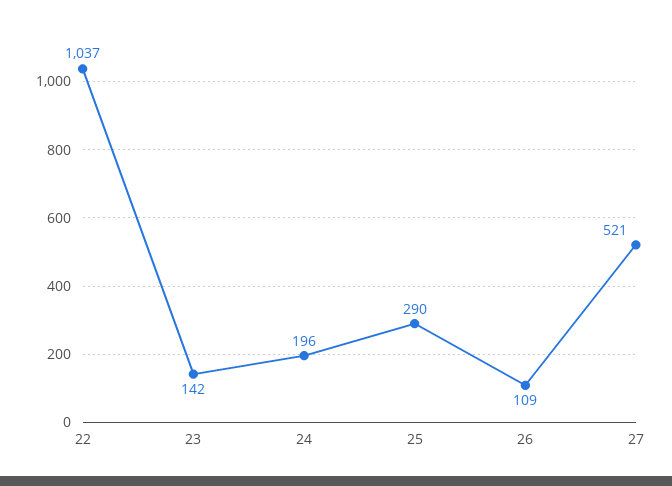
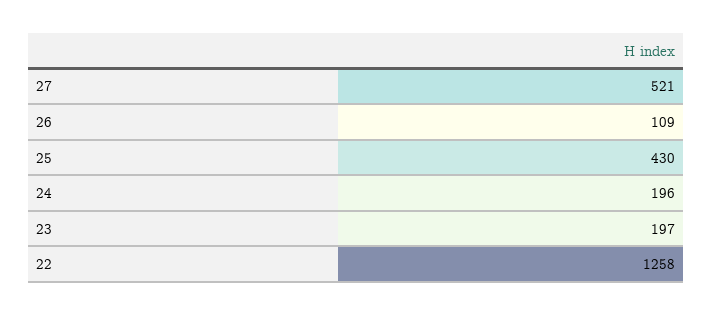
  {
-   "22": 1037,
+   "22": 1258,
-   "23": 142,
+   "23": 197,
    "24": 196,
-   "25": 290,
+   "25": 430,
    "26": 109,
    "27": 521
  }

